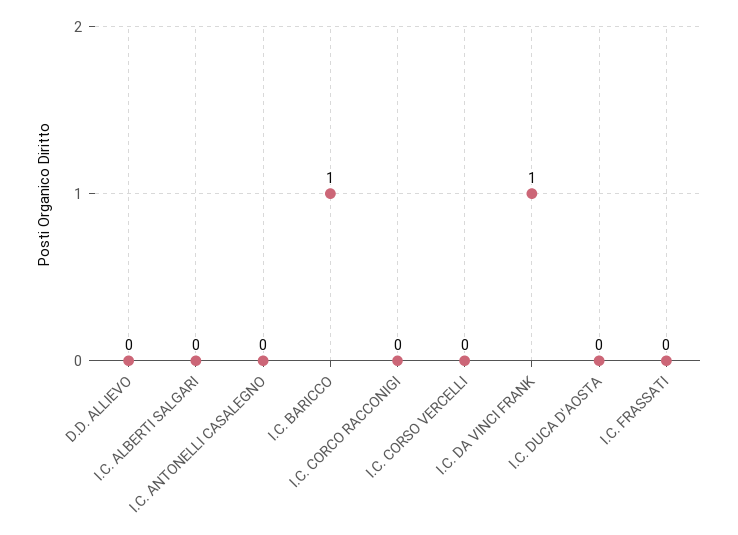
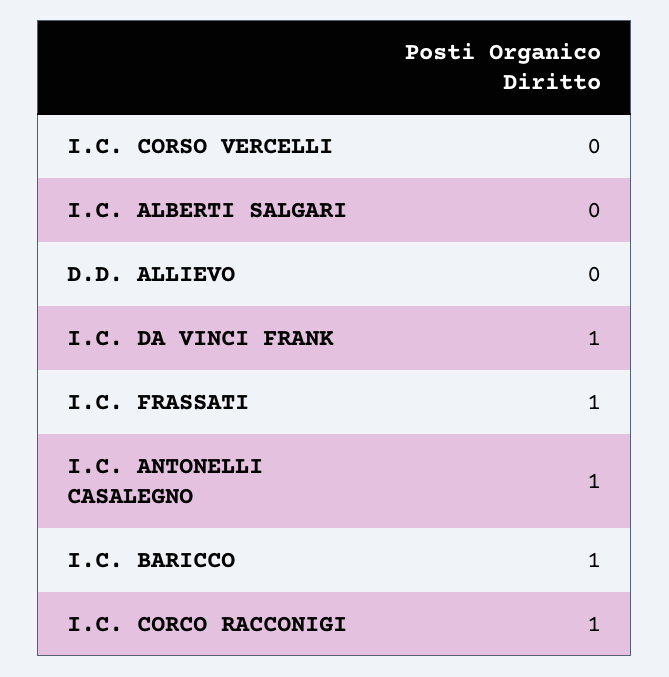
  {
    "D.D. ALLIEVO": 0,
    "I.C. ALBERTI SALGARI": 0,
-   "I.C. ANTONELLI CASALEGNO": 0,
+   "I.C. ANTONELLI CASALEGNO": 1,
    "I.C. BARICCO": 1,
-   "I.C. CORCO RACCONIGI": 0,
+   "I.C. CORCO RACCONIGI": 1,
    "I.C. CORSO VERCELLI": 0,
    "I.C. DA VINCI FRANK": 1,
-   "I.C. DUCA D'AOSTA": 0,
-   "I.C. FRASSATI": 0
+   "I.C. FRASSATI": 1
  }

